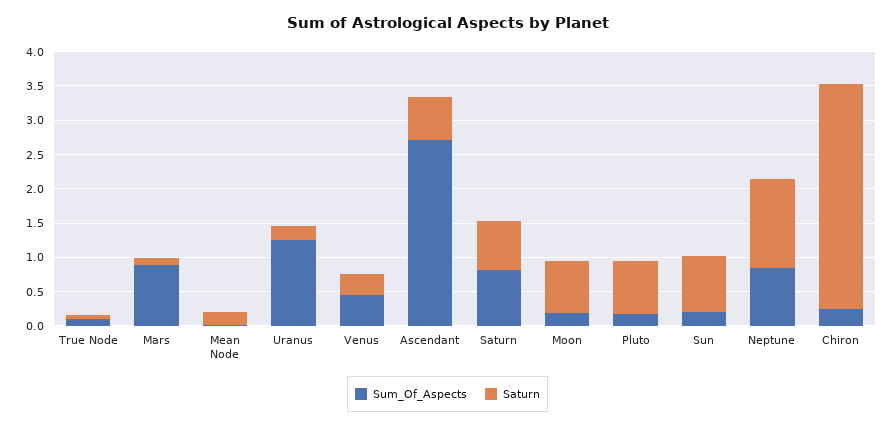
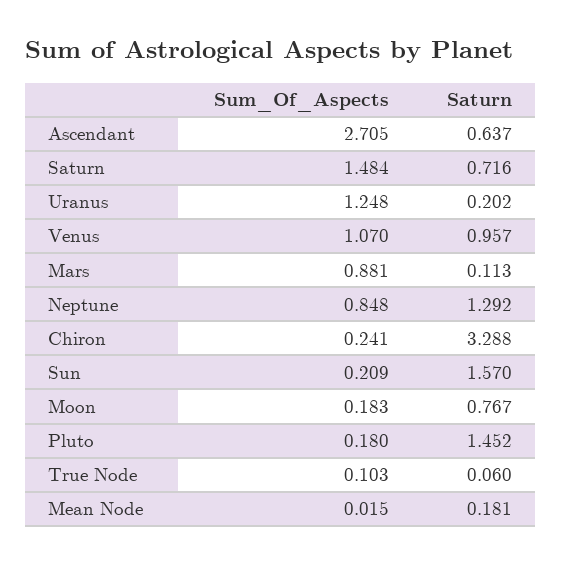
  {
    "Sum_Of_Aspects": {
      "True Node": 0.103,
      "Mars": 0.881,
      "Mean Node": 0.015,
      "Uranus": 1.248,
-     "Venus": 0.5,
+     "Venus": 1.07,
      "Ascendant": 2.705,
-     "Saturn": 0.75,
+     "Saturn": 1.484,
      "Moon": 0.183,
      "Pluto": 0.18,
      "Sun": 0.209,
      "Neptune": 0.848,
      "Chiron": 0.241
    },
    "Saturn": {
      "True Node": 0.06,
      "Mars": 0.113,
      "Mean Node": 0.181,
      "Uranus": 0.202,
-     "Venus": 0.25,
+     "Venus": 0.957,
      "Ascendant": 0.637,
      "Saturn": 0.716,
      "Moon": 0.767,
-     "Pluto": 0.75,
+     "Pluto": 1.452,
-     "Sun": 0.75,
+     "Sun": 1.57,
      "Neptune": 1.292,
      "Chiron": 3.288
    }
  }

